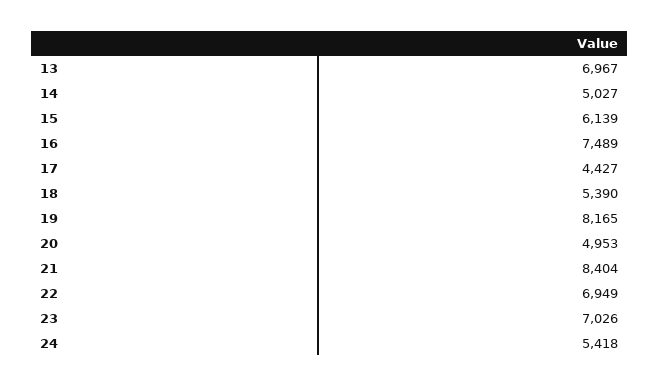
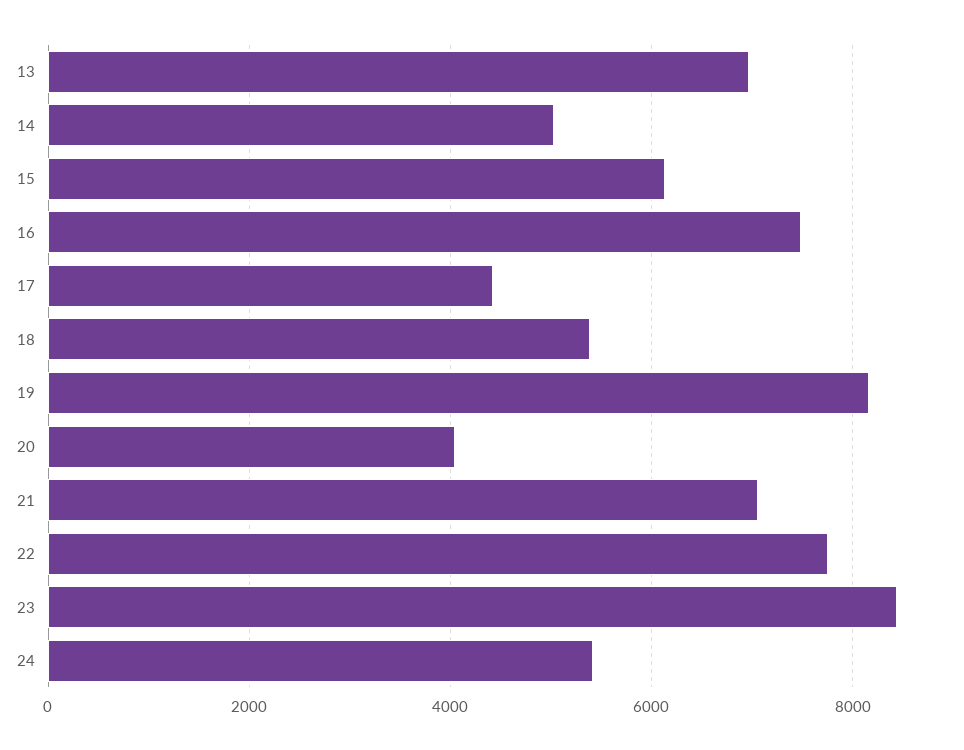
  {
    "13": 6967,
    "14": 5027,
    "15": 6139,
    "16": 7489,
    "17": 4427,
    "18": 5390,
    "19": 8165,
-   "20": 4953,
+   "20": 4000,
-   "21": 8404,
+   "21": 7000,
-   "22": 6949,
+   "22": 7800,
-   "23": 7026,
+   "23": 8400,
    "24": 5418
  }

